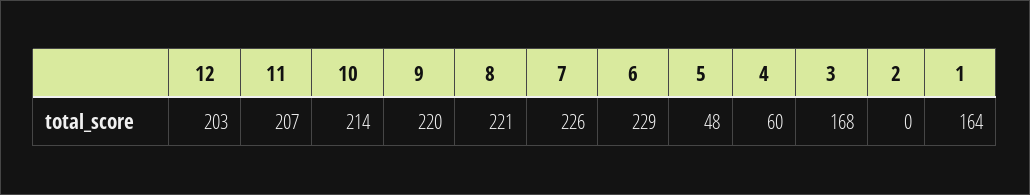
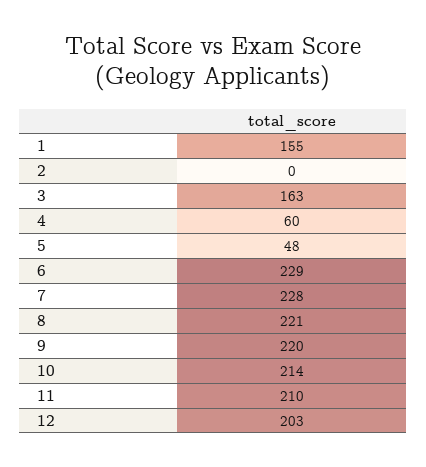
  {
    "12": 203,
-   "11": 207,
+   "11": 210,
    "10": 214,
    "9": 220,
    "8": 221,
-   "7": 226,
+   "7": 228,
    "6": 229,
    "5": 48,
    "4": 60,
-   "3": 168,
+   "3": 163,
    "2": 0,
-   "1": 164
+   "1": 155
  }

